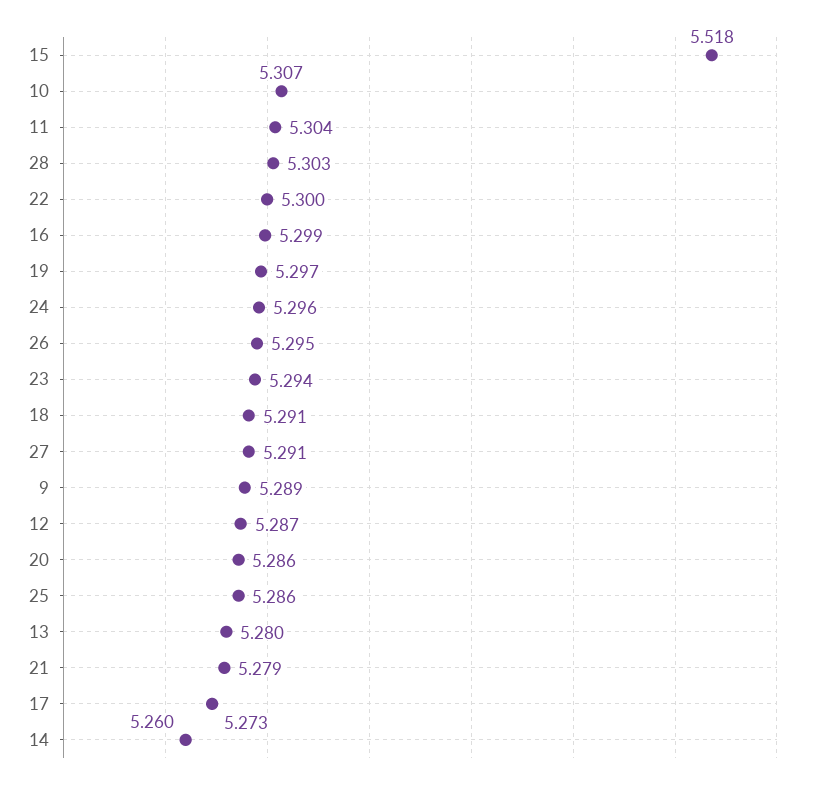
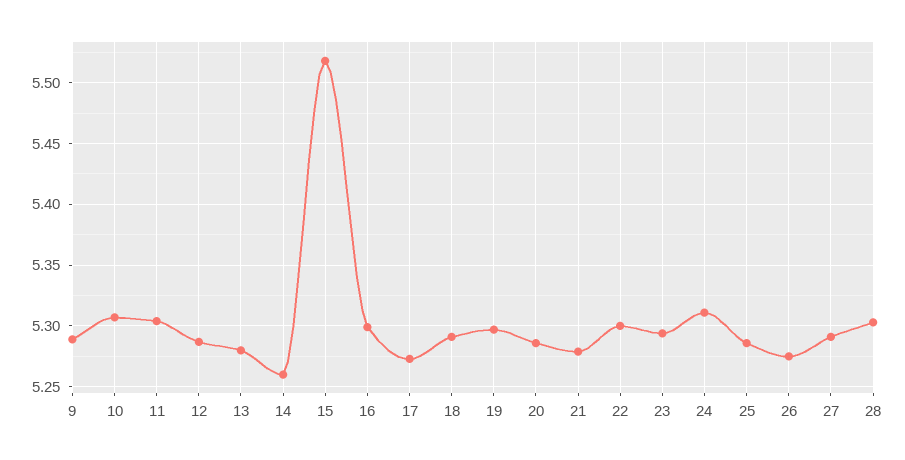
  {
    "15": 5.518,
    "10": 5.307,
    "11": 5.304,
    "28": 5.303,
    "22": 5.3,
    "16": 5.299,
    "19": 5.297,
-   "24": 5.296,
+   "24": 5.31,
-   "26": 5.295,
+   "26": 5.275,
    "23": 5.294,
    "18": 5.291,
    "27": 5.291,
    "9": 5.289,
    "12": 5.287,
    "20": 5.286,
    "25": 5.286,
    "13": 5.28,
    "21": 5.279,
    "17": 5.273,
    "14": 5.26
  }

